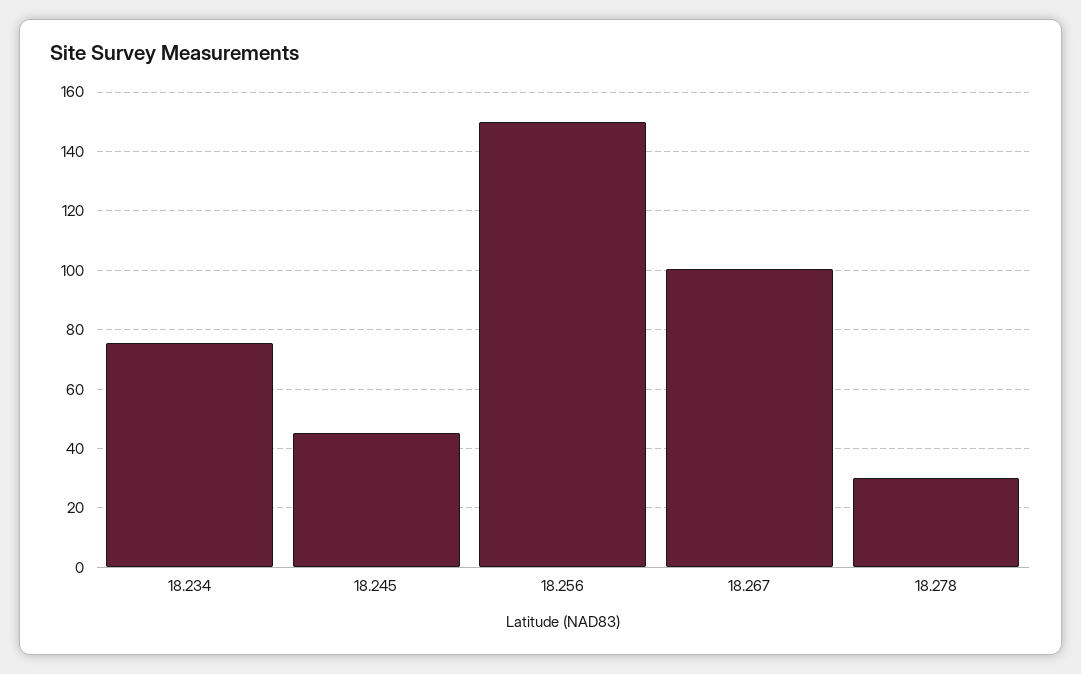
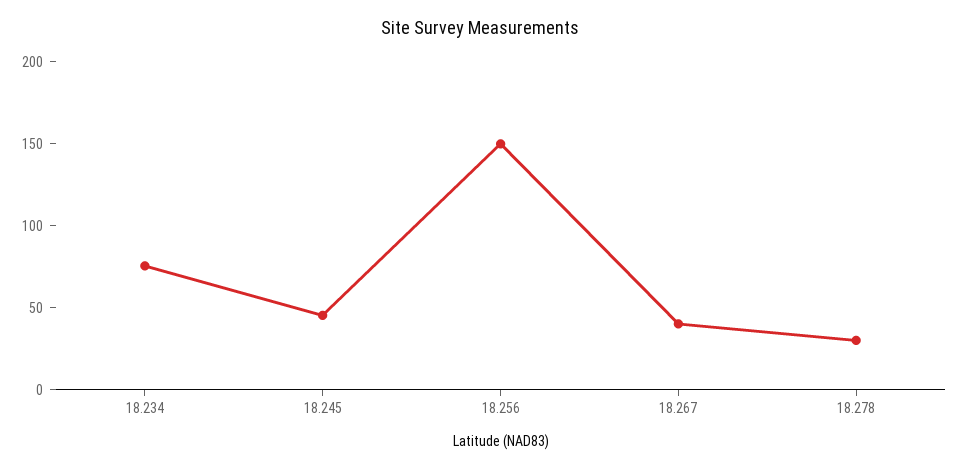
  {
    "18.234": 75,
    "18.245": 45,
    "18.256": 150,
-   "18.267": 100,
+   "18.267": 40,
    "18.278": 30
  }

